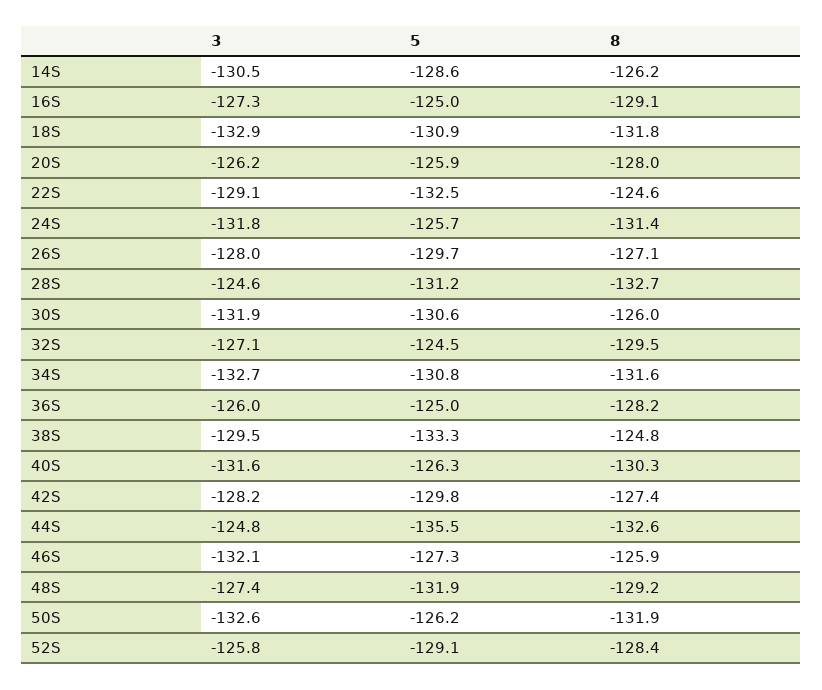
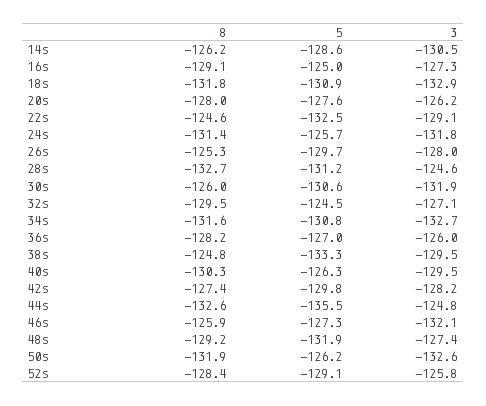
  {
    "3": {
      "14S": -130.5,
      "16S": -127.3,
      "18S": -132.9,
      "20S": -126.2,
      "22S": -129.1,
      "24S": -131.8,
      "26S": -128,
      "28S": -124.6,
      "30S": -131.9,
      "32S": -127.1,
      "34S": -132.7,
      "36S": -126,
      "38S": -129.5,
-     "40S": -131.6,
+     "40S": -129.5,
      "42S": -128.2,
      "44S": -124.8,
      "46S": -132.1,
      "48S": -127.4,
      "50S": -132.6,
      "52S": -125.8
    },
    "5": {
      "14S": -128.6,
      "16S": -125,
      "18S": -130.9,
-     "20S": -125.9,
+     "20S": -127.6,
      "22S": -132.5,
      "24S": -125.7,
      "26S": -129.7,
      "28S": -131.2,
      "30S": -130.6,
      "32S": -124.5,
      "34S": -130.8,
-     "36S": -125,
+     "36S": -127,
      "38S": -133.3,
      "40S": -126.3,
      "42S": -129.8,
      "44S": -135.5,
      "46S": -127.3,
      "48S": -131.9,
      "50S": -126.2,
      "52S": -129.1
    },
    "8": {
      "14S": -126.2,
      "16S": -129.1,
      "18S": -131.8,
      "20S": -128,
      "22S": -124.6,
      "24S": -131.4,
-     "26S": -127.1,
+     "26S": -125.3,
      "28S": -132.7,
      "30S": -126,
      "32S": -129.5,
      "34S": -131.6,
      "36S": -128.2,
      "38S": -124.8,
      "40S": -130.3,
      "42S": -127.4,
      "44S": -132.6,
      "46S": -125.9,
      "48S": -129.2,
      "50S": -131.9,
      "52S": -128.4
    }
  }

